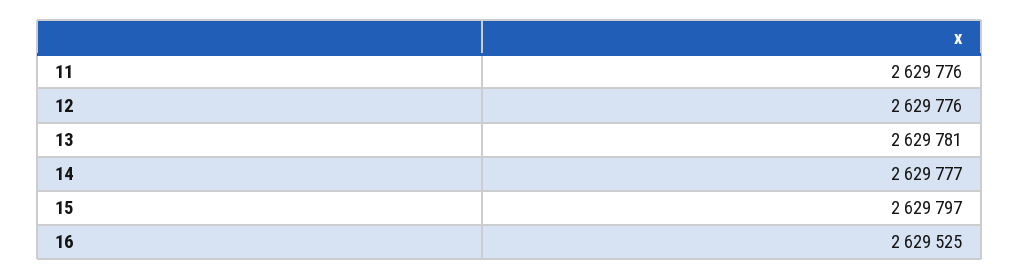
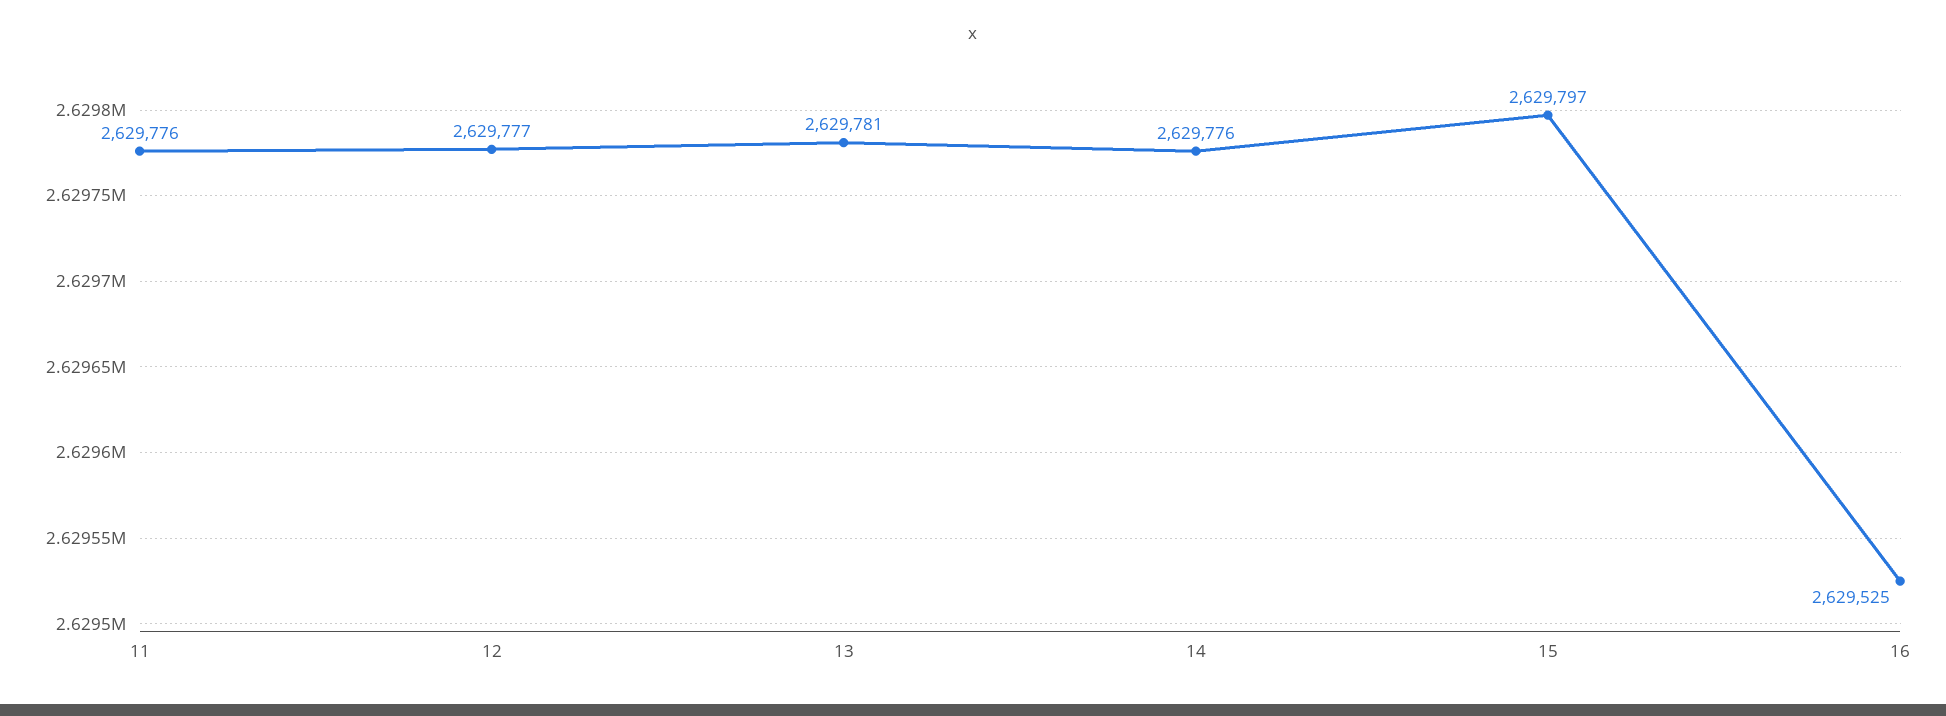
  {
    "11": 2629776,
-   "12": 2629776,
+   "12": 2629777,
    "13": 2629781,
-   "14": 2629777,
+   "14": 2629776,
    "15": 2629797,
    "16": 2629525
  }

